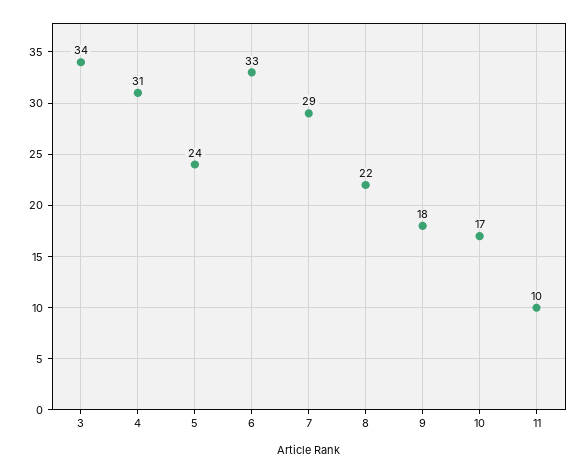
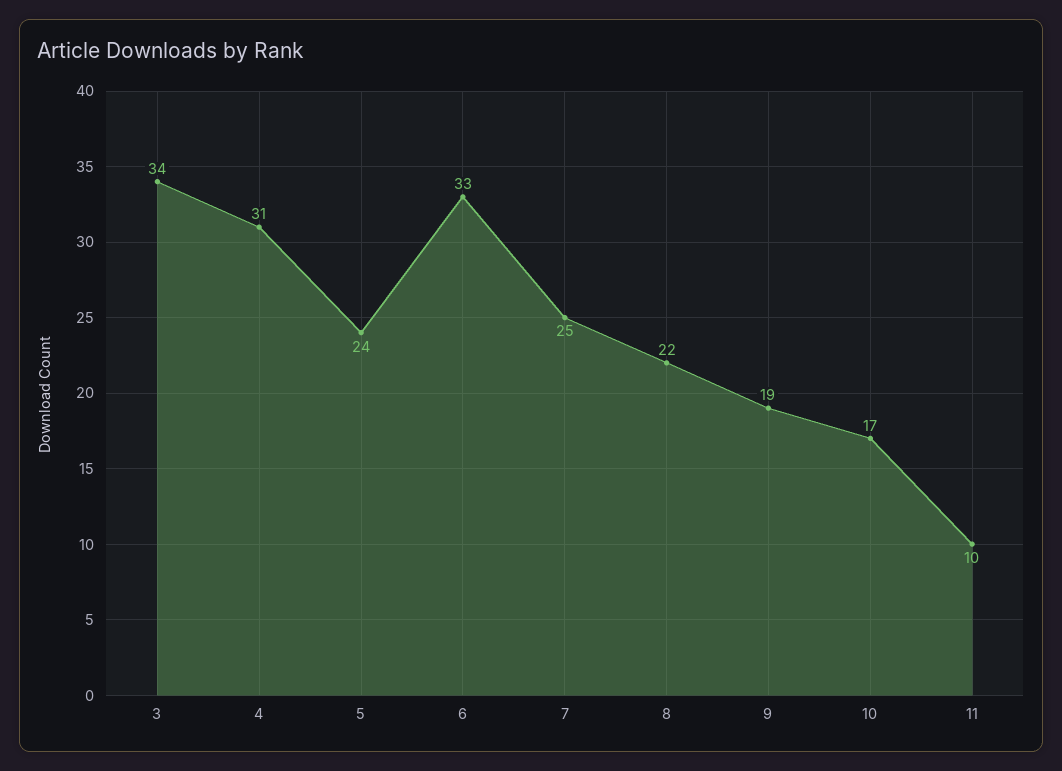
  {
    "3": 34,
    "4": 31,
    "5": 24,
    "6": 33,
-   "7": 29,
+   "7": 25,
    "8": 22,
-   "9": 18,
+   "9": 19,
    "10": 17,
    "11": 10
  }

